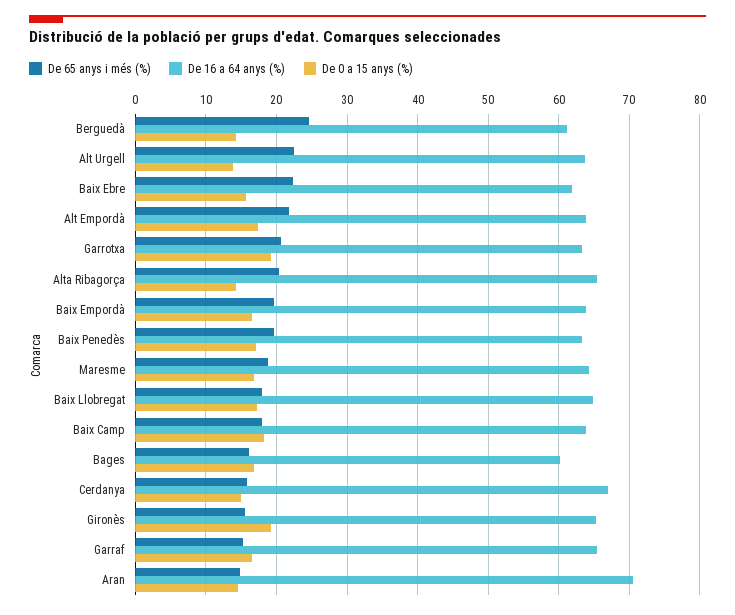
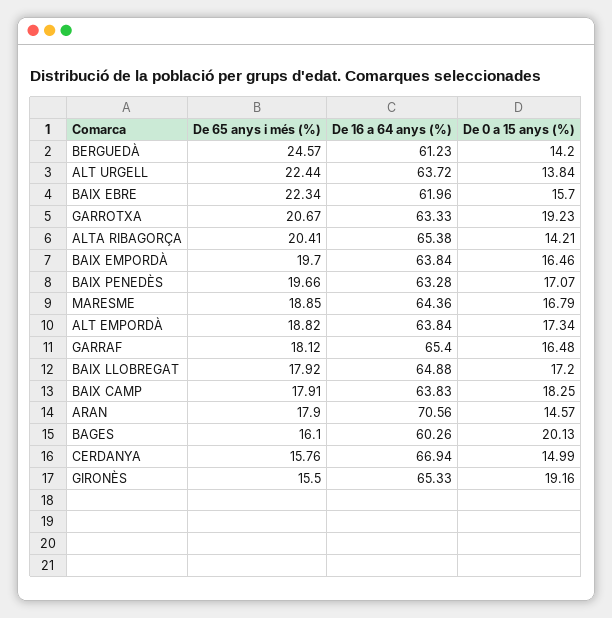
  {
    "De 65 anys i més (%)": {
      "Berguedà": 24.57,
      "Alt Urgell": 22.44,
      "Baix Ebre": 22.34,
-     "Alt Empordà": 22,
+     "Alt Empordà": 18.82,
      "Garrotxa": 20.67,
      "Alta Ribagorça": 20.41,
      "Baix Empordà": 19.7,
      "Baix Penedès": 19.66,
      "Maresme": 18.85,
      "Baix Llobregat": 17.92,
      "Baix Camp": 17.91,
      "Bages": 16.1,
      "Cerdanya": 15.76,
      "Gironès": 15.5,
-     "Garraf": 15,
+     "Garraf": 18.12,
-     "Aran": 15
+     "Aran": 17.9
    },
    "De 16 a 64 anys (%)": {
      "Berguedà": 61.23,
      "Alt Urgell": 63.72,
      "Baix Ebre": 61.96,
      "Alt Empordà": 63.84,
      "Garrotxa": 63.33,
      "Alta Ribagorça": 65.38,
      "Baix Empordà": 63.84,
      "Baix Penedès": 63.28,
      "Maresme": 64.36,
      "Baix Llobregat": 64.88,
      "Baix Camp": 63.83,
      "Bages": 60.26,
      "Cerdanya": 66.94,
      "Gironès": 65.33,
      "Garraf": 65.4,
      "Aran": 70.56
    },
    "De 0 a 15 anys (%)": {
      "Berguedà": 14.2,
      "Alt Urgell": 13.84,
      "Baix Ebre": 15.7,
      "Alt Empordà": 17.34,
      "Garrotxa": 19.23,
      "Alta Ribagorça": 14.21,
      "Baix Empordà": 16.46,
      "Baix Penedès": 17.07,
      "Maresme": 16.79,
      "Baix Llobregat": 17.2,
      "Baix Camp": 18.25,
-     "Bages": 17,
+     "Bages": 20.13,
      "Cerdanya": 14.99,
      "Gironès": 19.16,
      "Garraf": 16.48,
      "Aran": 14.57
    }
  }

